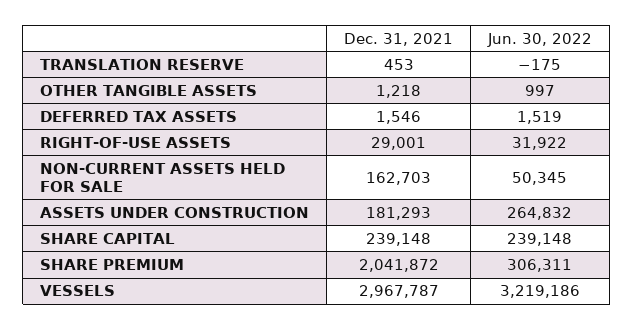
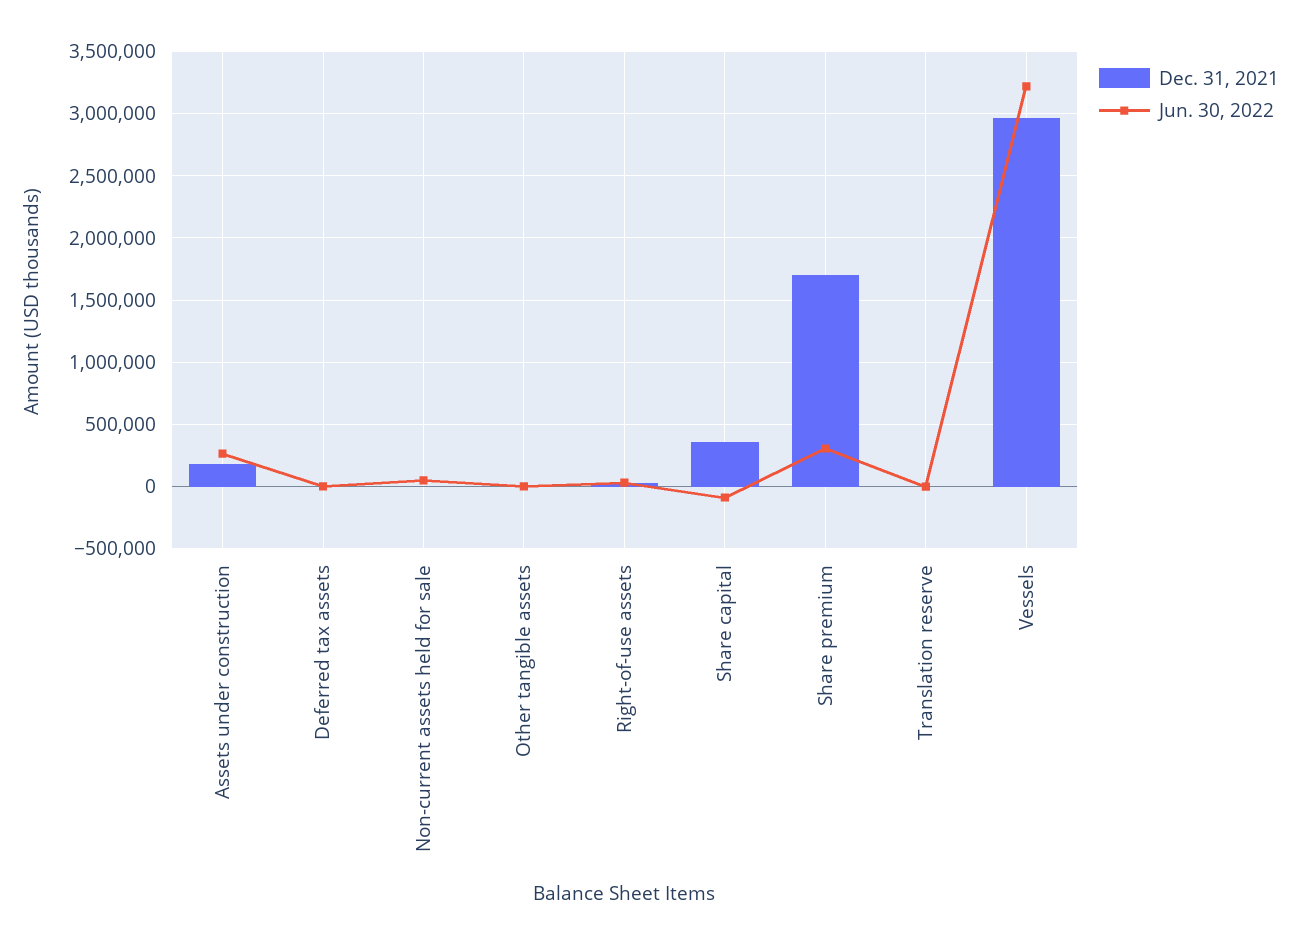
  {
    "Dec. 31, 2021": {
      "TRANSLATION RESERVE": 453,
      "OTHER TANGIBLE ASSETS": 1218,
      "DEFERRED TAX ASSETS": 1546,
      "RIGHT-OF-USE ASSETS": 29001,
-     "NON-CURRENT ASSETS HELD FOR SALE": 162703,
+     "NON-CURRENT ASSETS HELD FOR SALE": 0,
      "ASSETS UNDER CONSTRUCTION": 181293,
-     "SHARE CAPITAL": 239148,
+     "SHARE CAPITAL": 350000,
-     "SHARE PREMIUM": 2041872,
+     "SHARE PREMIUM": 1700000,
      "VESSELS": 2967787
    },
    "Jun. 30, 2022": {
      "TRANSLATION RESERVE": -175,
      "OTHER TANGIBLE ASSETS": 997,
      "DEFERRED TAX ASSETS": 1519,
      "RIGHT-OF-USE ASSETS": 31922,
      "NON-CURRENT ASSETS HELD FOR SALE": 50345,
      "ASSETS UNDER CONSTRUCTION": 264832,
-     "SHARE CAPITAL": 239148,
+     "SHARE CAPITAL": -100000,
      "SHARE PREMIUM": 306311,
      "VESSELS": 3219186
    }
  }

